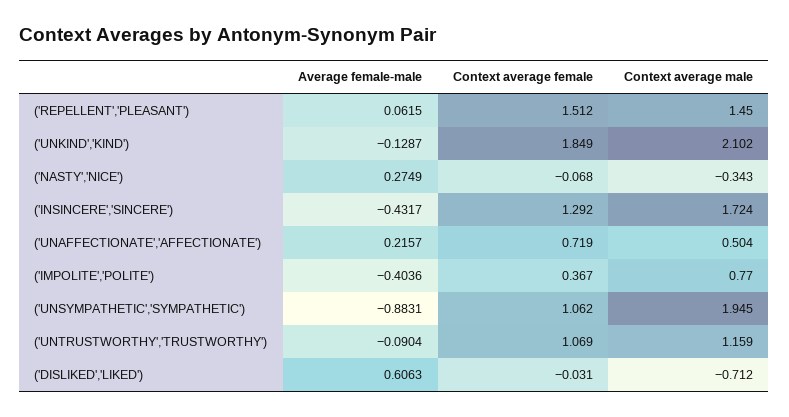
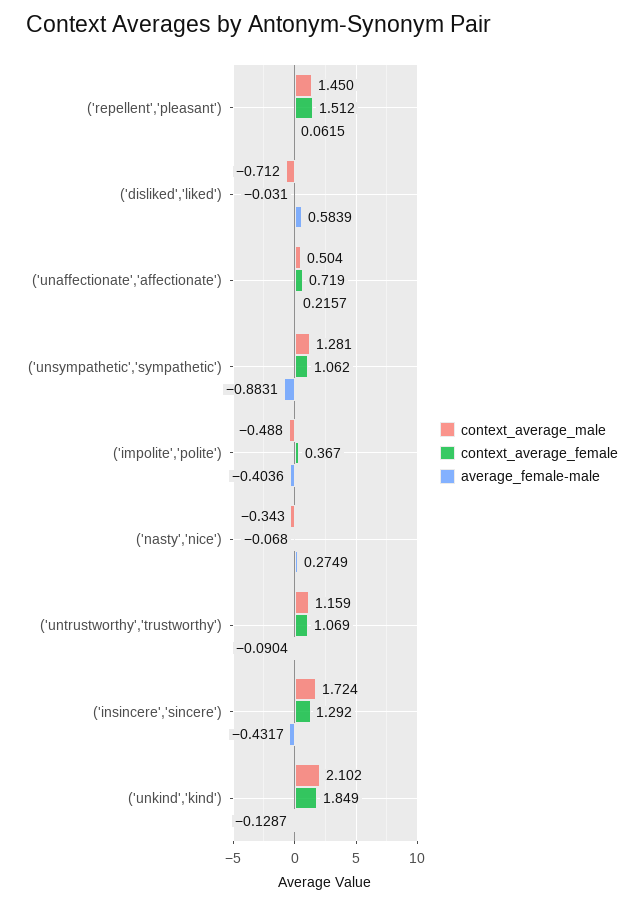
  {
    "Average female-male": {
      "('REPELLENT','PLEASANT')": 0.0615,
      "('UNKIND','KIND')": -0.1287,
      "('NASTY','NICE')": 0.2749,
      "('INSINCERE','SINCERE')": -0.4317,
      "('UNAFFECTIONATE','AFFECTIONATE')": 0.2157,
      "('IMPOLITE','POLITE')": -0.4036,
      "('UNSYMPATHETIC','SYMPATHETIC')": -0.8831,
      "('UNTRUSTWORTHY','TRUSTWORTHY')": -0.0904,
-     "('DISLIKED','LIKED')": 0.6063
+     "('DISLIKED','LIKED')": 0.5839
    },
    "Context average female": {
      "('REPELLENT','PLEASANT')": 1.512,
      "('UNKIND','KIND')": 1.849,
      "('NASTY','NICE')": -0.068,
      "('INSINCERE','SINCERE')": 1.292,
      "('UNAFFECTIONATE','AFFECTIONATE')": 0.719,
      "('IMPOLITE','POLITE')": 0.367,
      "('UNSYMPATHETIC','SYMPATHETIC')": 1.062,
      "('UNTRUSTWORTHY','TRUSTWORTHY')": 1.069,
      "('DISLIKED','LIKED')": -0.031
    },
    "Context average male": {
      "('REPELLENT','PLEASANT')": 1.45,
      "('UNKIND','KIND')": 2.102,
      "('NASTY','NICE')": -0.343,
      "('INSINCERE','SINCERE')": 1.724,
      "('UNAFFECTIONATE','AFFECTIONATE')": 0.504,
-     "('IMPOLITE','POLITE')": 0.77,
+     "('IMPOLITE','POLITE')": -0.488,
-     "('UNSYMPATHETIC','SYMPATHETIC')": 1.945,
+     "('UNSYMPATHETIC','SYMPATHETIC')": 1.281,
      "('UNTRUSTWORTHY','TRUSTWORTHY')": 1.159,
      "('DISLIKED','LIKED')": -0.712
    }
  }

